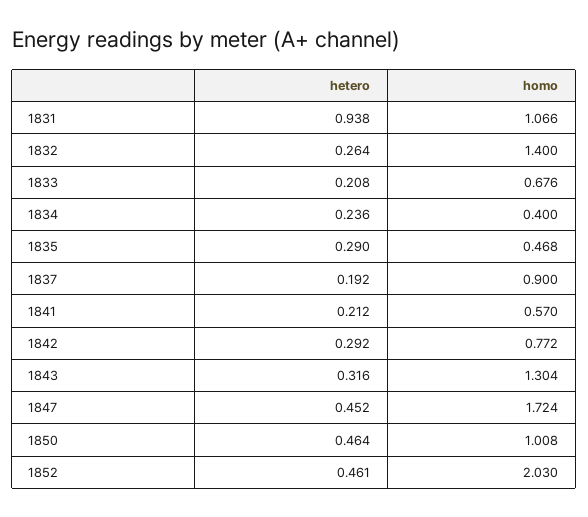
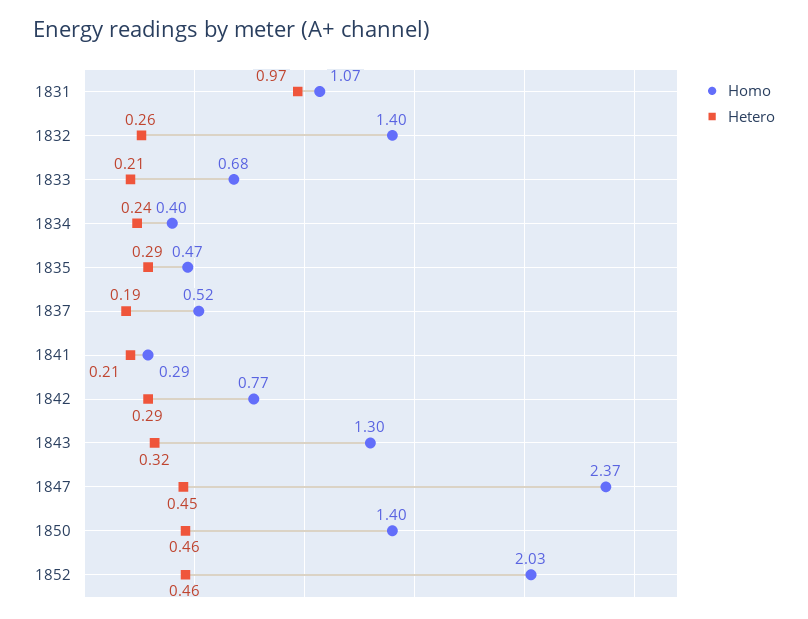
  {
    "hetero": {
-     "1831": 0.938,
+     "1831": 0.97,
      "1832": 0.264,
      "1833": 0.208,
      "1834": 0.236,
      "1835": 0.29,
      "1837": 0.192,
      "1841": 0.212,
      "1842": 0.292,
      "1843": 0.316,
      "1847": 0.452,
      "1850": 0.464,
      "1852": 0.461
    },
    "homo": {
      "1831": 1.066,
      "1832": 1.4,
      "1833": 0.676,
      "1834": 0.4,
      "1835": 0.468,
-     "1837": 0.9,
+     "1837": 0.52,
-     "1841": 0.57,
+     "1841": 0.29,
      "1842": 0.772,
      "1843": 1.304,
-     "1847": 1.724,
+     "1847": 2.37,
-     "1850": 1.008,
+     "1850": 1.4,
      "1852": 2.03
    }
  }

